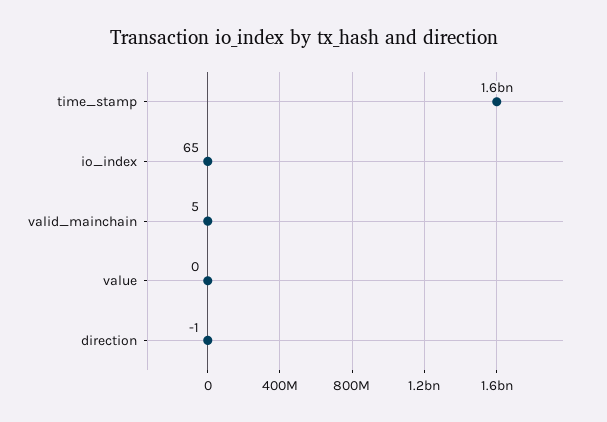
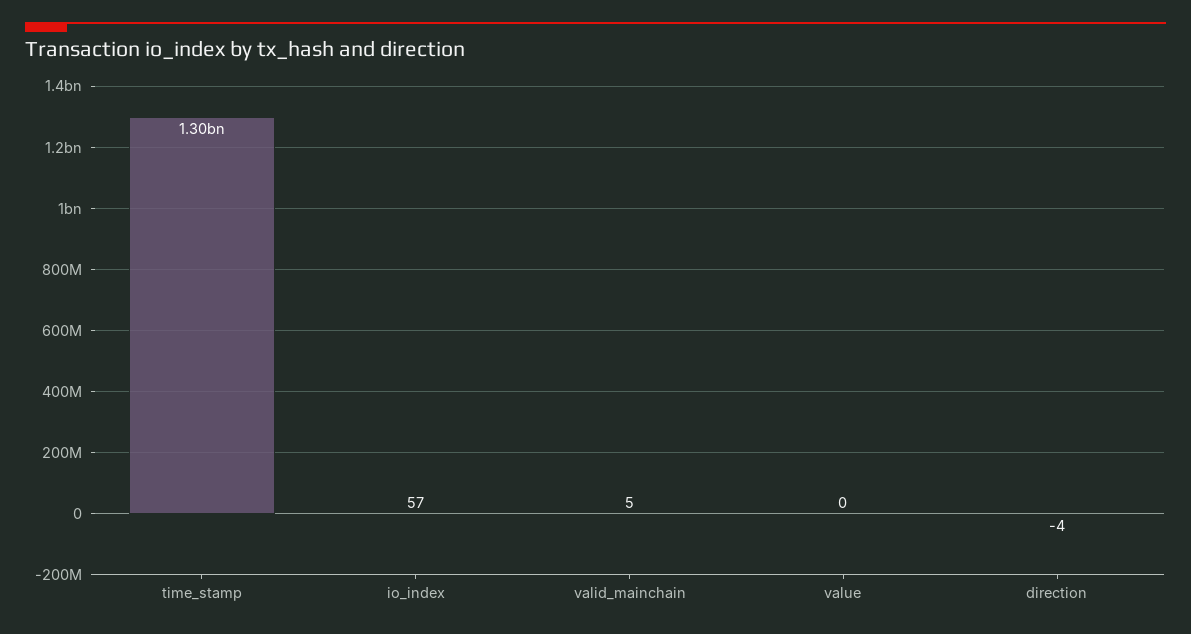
  {
-   "time_stamp": 1600000000,
+   "time_stamp": 1300000000,
-   "io_index": 65,
+   "io_index": 57,
    "valid_mainchain": 5,
    "value": 0,
-   "direction": -1
+   "direction": -4
  }

